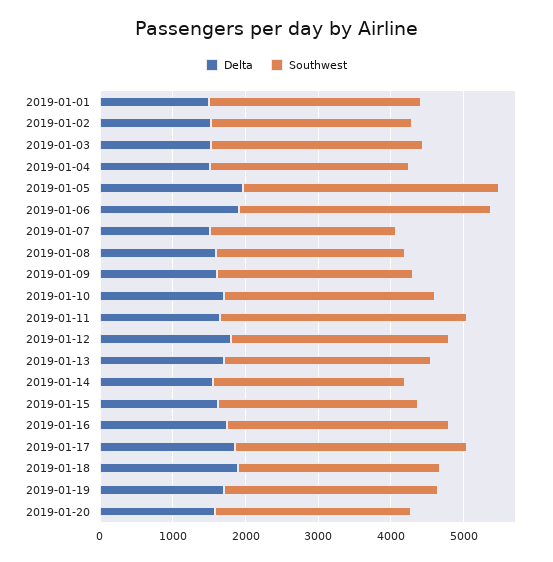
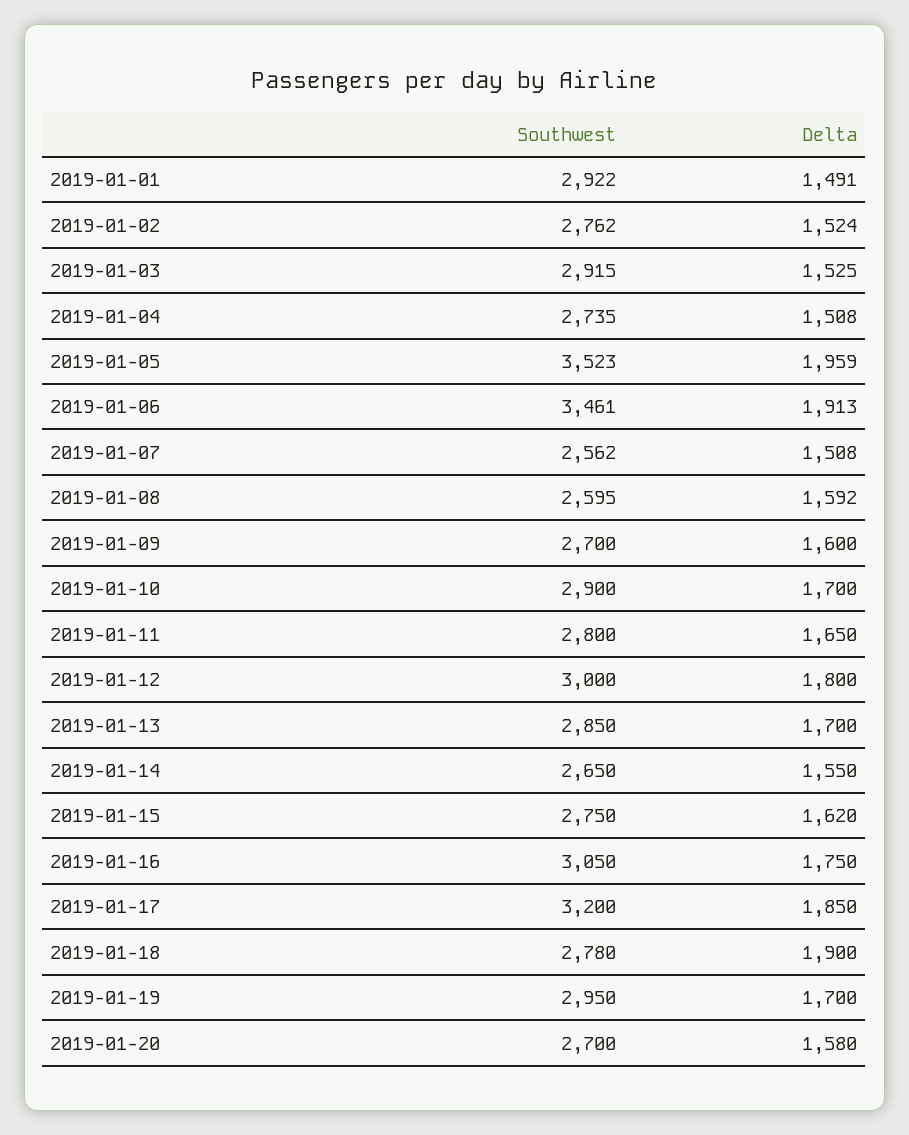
  {
    "Delta": {
      "2019-01-01": 1491,
      "2019-01-02": 1524,
      "2019-01-03": 1525,
      "2019-01-04": 1508,
      "2019-01-05": 1959,
      "2019-01-06": 1913,
      "2019-01-07": 1508,
      "2019-01-08": 1592,
      "2019-01-09": 1600,
      "2019-01-10": 1700,
      "2019-01-11": 1650,
      "2019-01-12": 1800,
      "2019-01-13": 1700,
      "2019-01-14": 1550,
      "2019-01-15": 1620,
      "2019-01-16": 1750,
      "2019-01-17": 1850,
      "2019-01-18": 1900,
      "2019-01-19": 1700,
      "2019-01-20": 1580
    },
    "Southwest": {
      "2019-01-01": 2922,
      "2019-01-02": 2762,
      "2019-01-03": 2915,
      "2019-01-04": 2735,
      "2019-01-05": 3523,
      "2019-01-06": 3461,
      "2019-01-07": 2562,
      "2019-01-08": 2595,
      "2019-01-09": 2700,
      "2019-01-10": 2900,
-     "2019-01-11": 3400,
+     "2019-01-11": 2800,
      "2019-01-12": 3000,
      "2019-01-13": 2850,
      "2019-01-14": 2650,
      "2019-01-15": 2750,
      "2019-01-16": 3050,
      "2019-01-17": 3200,
      "2019-01-18": 2780,
      "2019-01-19": 2950,
      "2019-01-20": 2700
    }
  }

